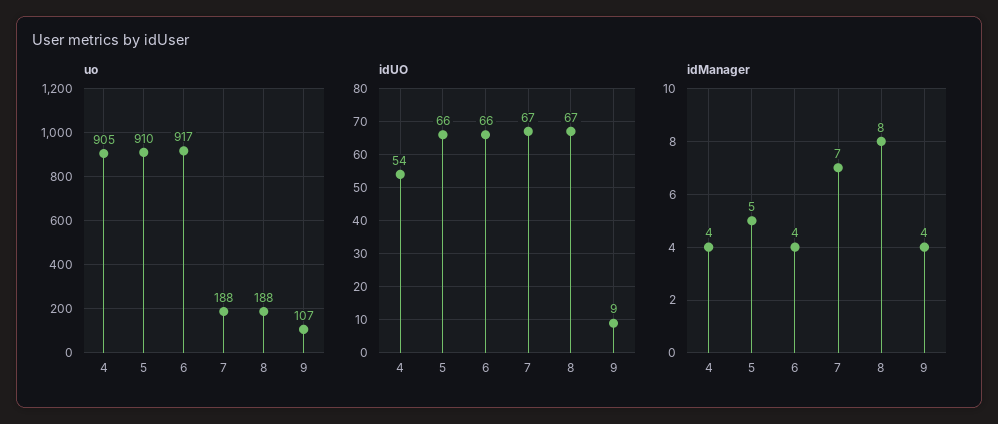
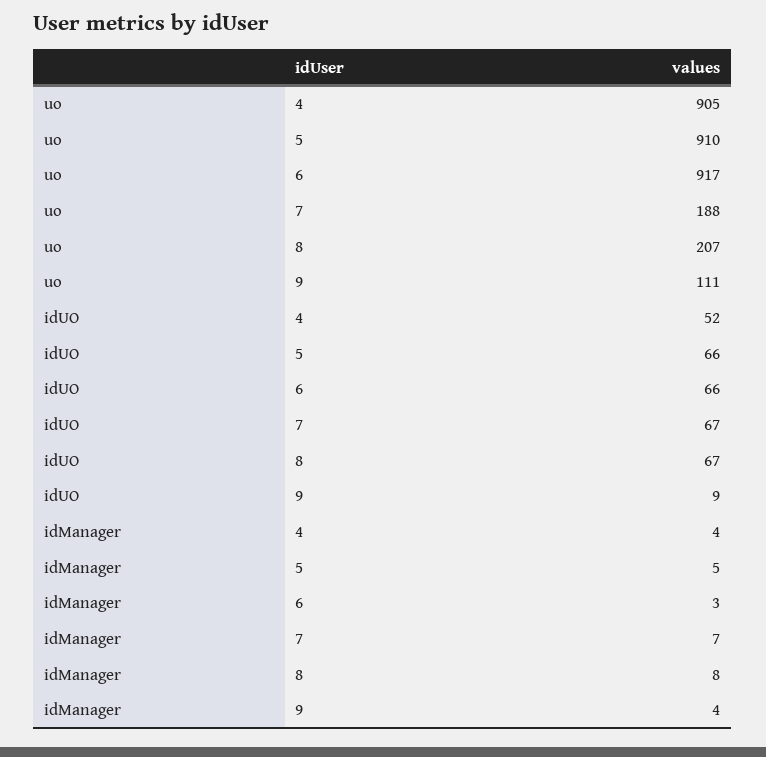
  {
    "uo": {
      "4": 905,
      "5": 910,
      "6": 917,
      "7": 188,
-     "8": 188,
+     "8": 207,
-     "9": 107
+     "9": 111
    },
    "idUO": {
-     "4": 54,
+     "4": 52,
      "5": 66,
      "6": 66,
      "7": 67,
      "8": 67,
      "9": 9
    },
    "idManager": {
      "4": 4,
      "5": 5,
-     "6": 4,
+     "6": 3,
      "7": 7,
      "8": 8,
      "9": 4
    }
  }

